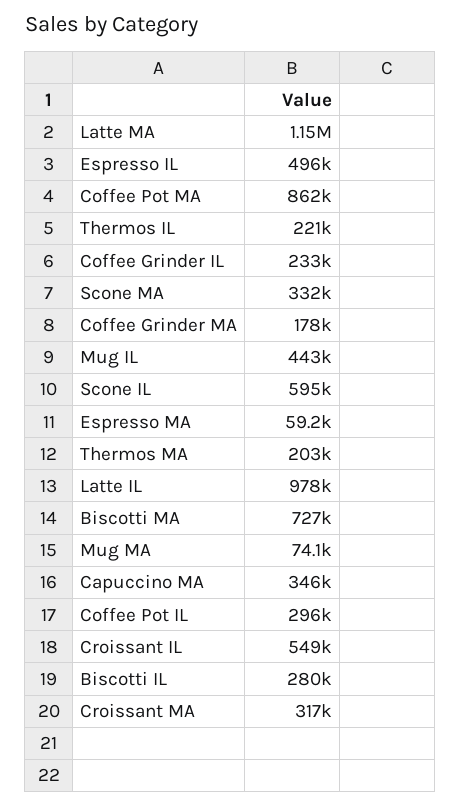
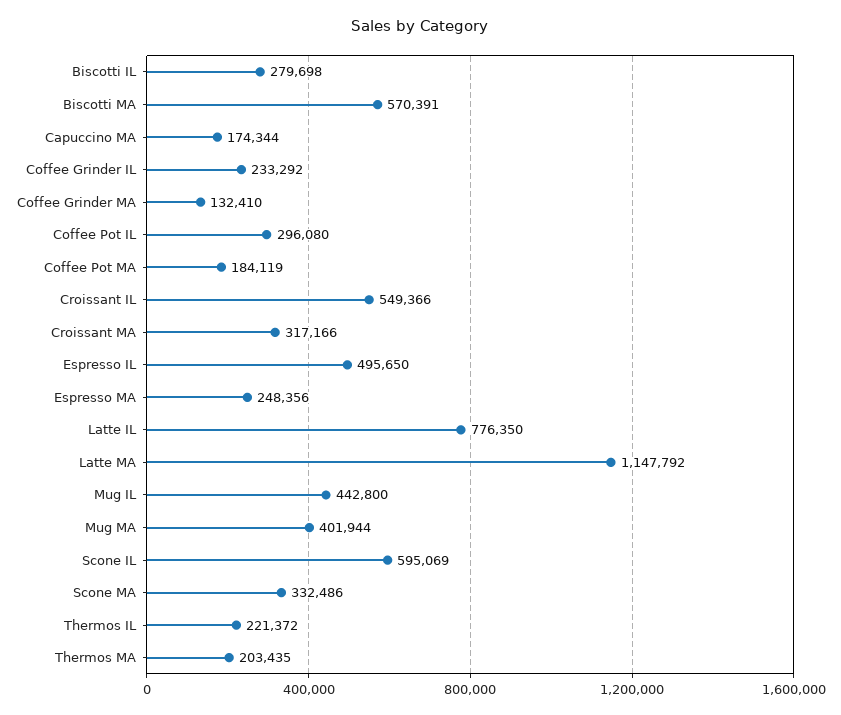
  {
    "Latte MA": 1147792,
    "Espresso IL": 495650,
-   "Coffee Pot MA": 862000,
+   "Coffee Pot MA": 184119,
    "Thermos IL": 221372,
    "Coffee Grinder IL": 233292,
    "Scone MA": 332486,
-   "Coffee Grinder MA": 178000,
+   "Coffee Grinder MA": 132410,
    "Mug IL": 442800,
    "Scone IL": 595069,
-   "Espresso MA": 59200,
+   "Espresso MA": 248356,
    "Thermos MA": 203435,
-   "Latte IL": 978000,
+   "Latte IL": 776350,
-   "Biscotti MA": 727000,
+   "Biscotti MA": 570391,
-   "Mug MA": 74100,
+   "Mug MA": 401944,
-   "Capuccino MA": 346000,
+   "Capuccino MA": 174344,
    "Coffee Pot IL": 296080,
    "Croissant IL": 549366,
    "Biscotti IL": 279698,
    "Croissant MA": 317166
  }

